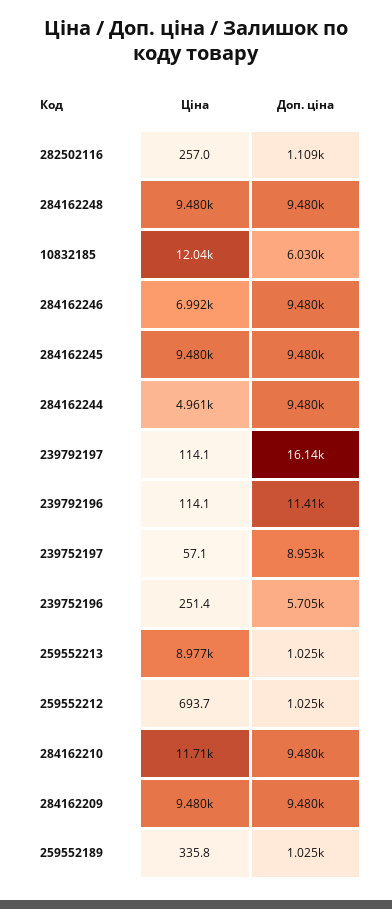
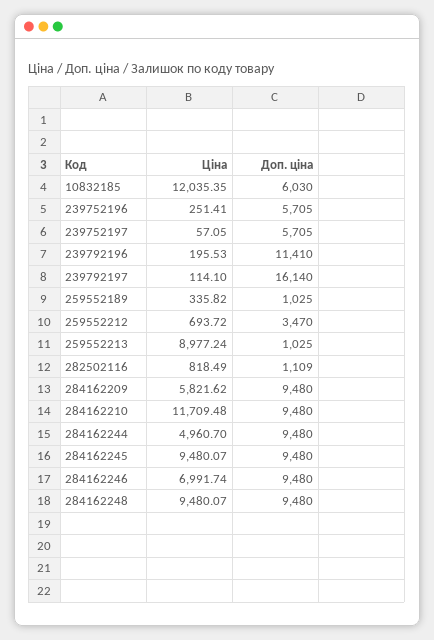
  {
    "Ціна": {
-     "282502116": 257,
+     "282502116": 818.49,
      "284162248": 9480.07,
      "10832185": 12035.35,
      "284162246": 6991.74,
      "284162245": 9480.07,
      "284162244": 4960.7,
      "239792197": 114.1,
-     "239792196": 114.1,
+     "239792196": 195.53,
      "239752197": 57.05,
      "239752196": 251.41,
      "259552213": 8977.24,
      "259552212": 693.72,
      "284162210": 11709.48,
-     "284162209": 9480,
+     "284162209": 5821.62,
      "259552189": 335.82
    },
    "Доп. ціна": {
      "282502116": 1109,
      "284162248": 9480,
      "10832185": 6030,
      "284162246": 9480,
      "284162245": 9480,
      "284162244": 9480,
      "239792197": 16140,
      "239792196": 11410,
-     "239752197": 8953,
+     "239752197": 5705,
      "239752196": 5705,
      "259552213": 1025,
-     "259552212": 1025,
+     "259552212": 3470,
      "284162210": 9480,
      "284162209": 9480,
      "259552189": 1025
    }
  }

